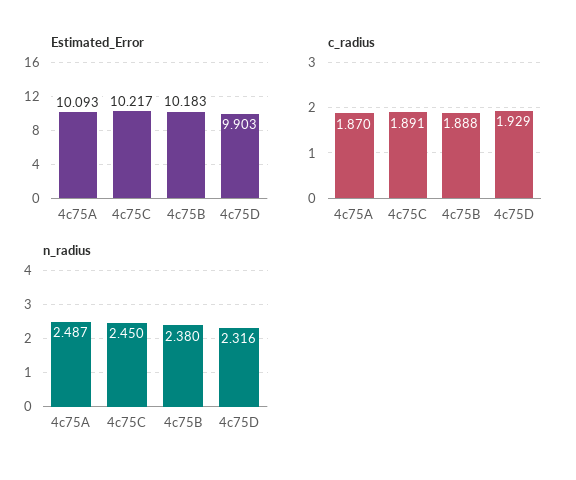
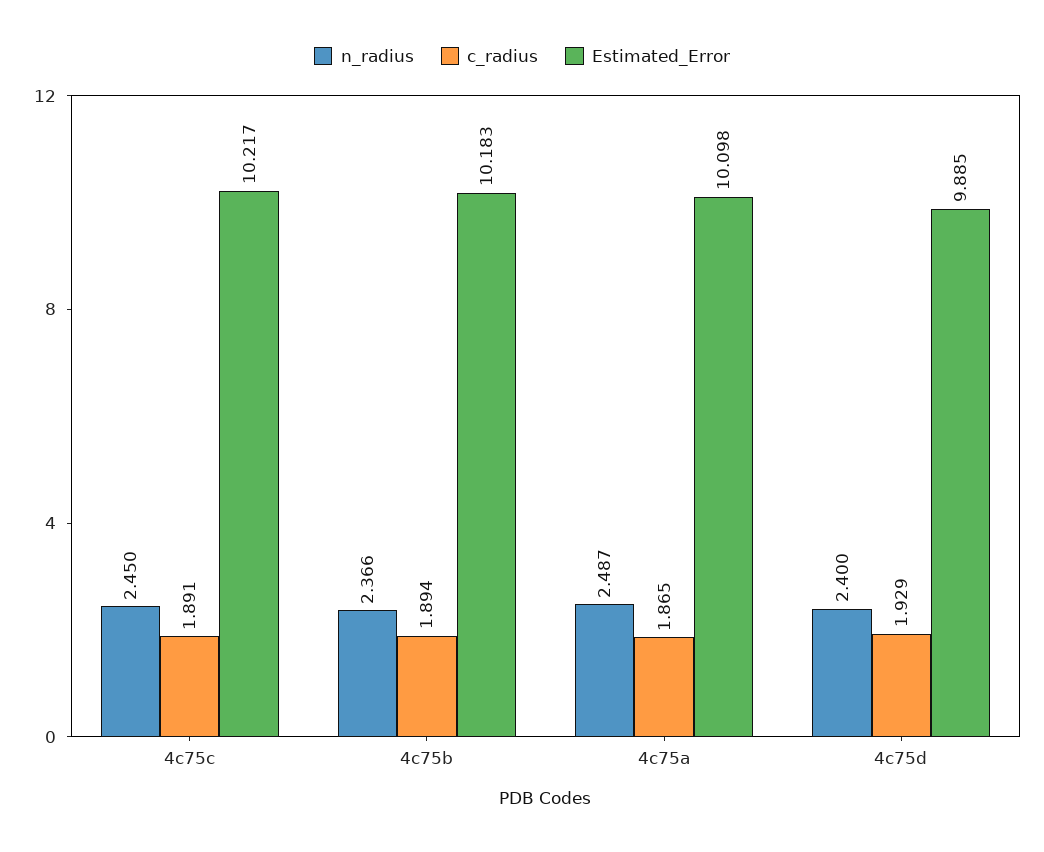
  {
    "Estimated_Error": {
-     "4c75A": 10.093,
+     "4c75A": 10.098,
      "4c75C": 10.217,
      "4c75B": 10.183,
-     "4c75D": 9.903
+     "4c75D": 9.885
    },
    "c_radius": {
-     "4c75A": 1.87,
+     "4c75A": 1.865,
      "4c75C": 1.891,
-     "4c75B": 1.888,
+     "4c75B": 1.894,
      "4c75D": 1.929
    },
    "n_radius": {
      "4c75A": 2.487,
      "4c75C": 2.45,
-     "4c75B": 2.38,
+     "4c75B": 2.366,
-     "4c75D": 2.316
+     "4c75D": 2.4
    }
  }

